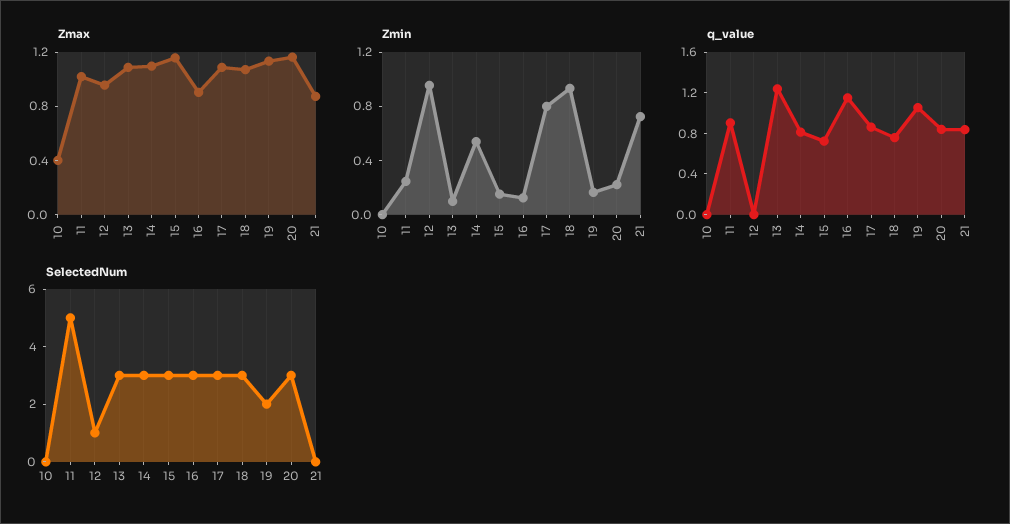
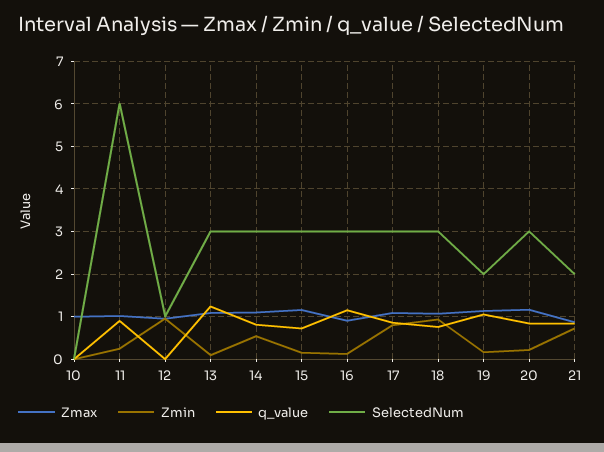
  {
    "Zmax": {
-     "10": 0.4,
+     "10": 1,
      "11": 1,
      "12": 1,
      "13": 1.1,
      "14": 1.1,
      "15": 1.2,
      "16": 0.9,
      "17": 1.1,
      "18": 1.1,
      "19": 1.1,
      "20": 1.2,
      "21": 0.9
    },
    "Zmin": {
      "10": 0,
      "11": 0.2,
      "12": 1,
      "13": 0.1,
      "14": 0.5,
      "15": 0.2,
      "16": 0.1,
      "17": 0.8,
      "18": 0.9,
      "19": 0.2,
      "20": 0.2,
      "21": 0.7
    },
    "q_value": {
      "10": 0,
      "11": 0.9,
      "12": 0,
      "13": 1.2,
      "14": 0.8,
      "15": 0.7,
      "16": 1.2,
      "17": 0.9,
      "18": 0.8,
      "19": 1.1,
      "20": 0.8,
      "21": 0.8
    },
    "SelectedNum": {
      "10": 0,
-     "11": 5,
+     "11": 6,
      "12": 1,
      "13": 3,
      "14": 3,
      "15": 3,
      "16": 3,
      "17": 3,
      "18": 3,
      "19": 2,
      "20": 3,
-     "21": 0
+     "21": 2
    }
  }

